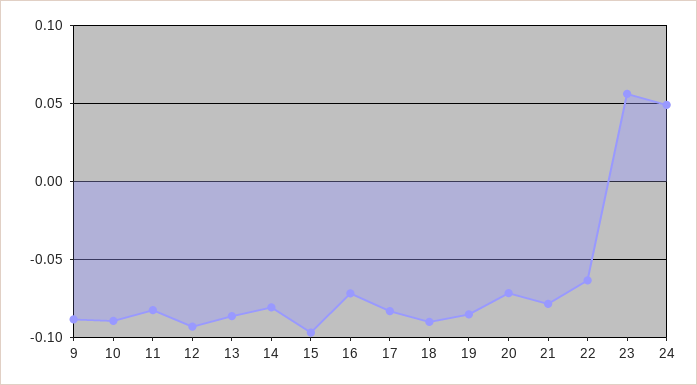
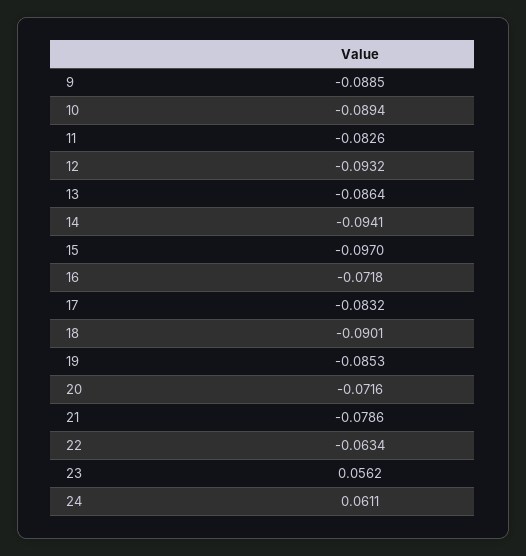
  {
    "9": -0.0885,
    "10": -0.0894,
    "11": -0.0826,
    "12": -0.0932,
    "13": -0.0864,
-   "14": -0.08,
+   "14": -0.0941,
    "15": -0.097,
    "16": -0.0718,
    "17": -0.0832,
    "18": -0.0901,
    "19": -0.0853,
    "20": -0.0716,
    "21": -0.0786,
    "22": -0.0634,
    "23": 0.0562,
-   "24": 0.05
+   "24": 0.0611
  }

